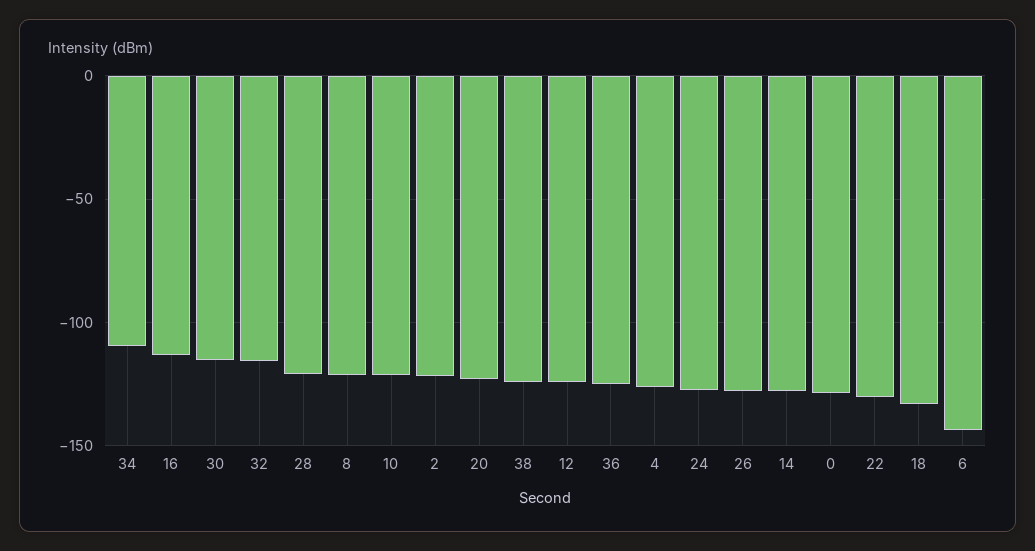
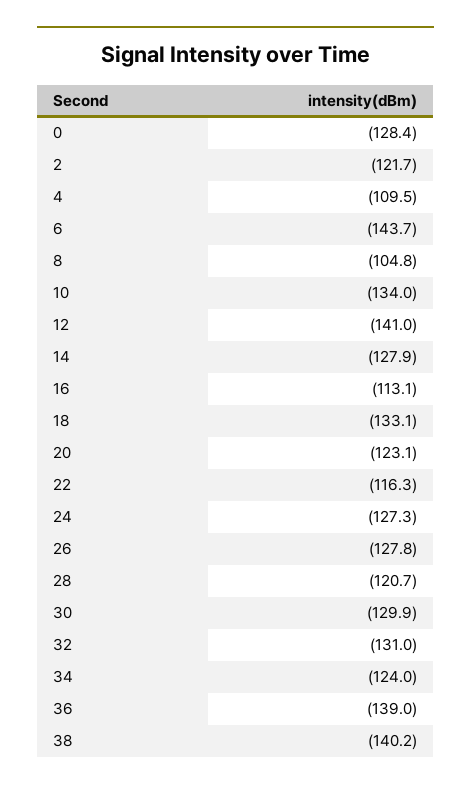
  {
-   "34": -110,
+   "34": -124,
    "16": -113.1,
-   "30": -115,
+   "30": -129.9,
-   "32": -115,
+   "32": -131,
    "28": -120.7,
-   "8": -120,
+   "8": -104.8,
-   "10": -120,
+   "10": -134,
    "2": -121.7,
    "20": -123.1,
-   "38": -125,
+   "38": -140.2,
-   "12": -125,
+   "12": -141,
-   "36": -125,
+   "36": -139,
-   "4": -125,
+   "4": -109.5,
    "24": -127.3,
    "26": -127.8,
    "14": -127.9,
    "0": -128.4,
-   "22": -130,
+   "22": -116.3,
    "18": -133.1,
    "6": -143.7
  }

